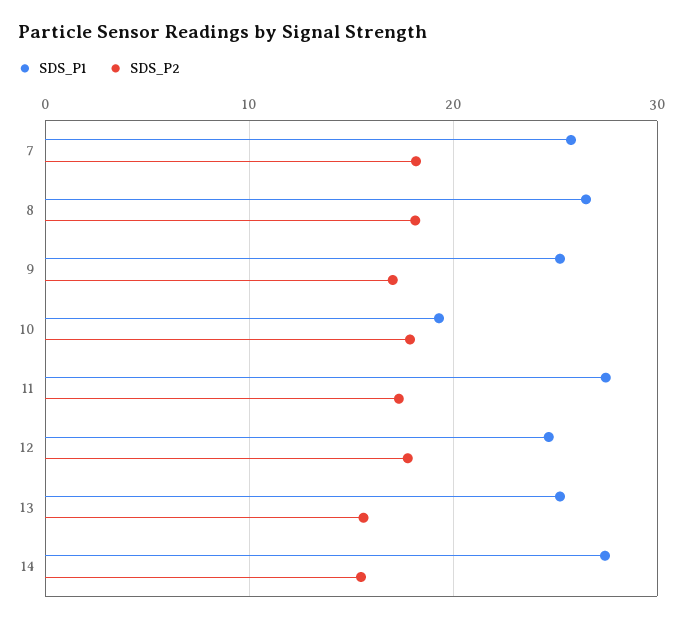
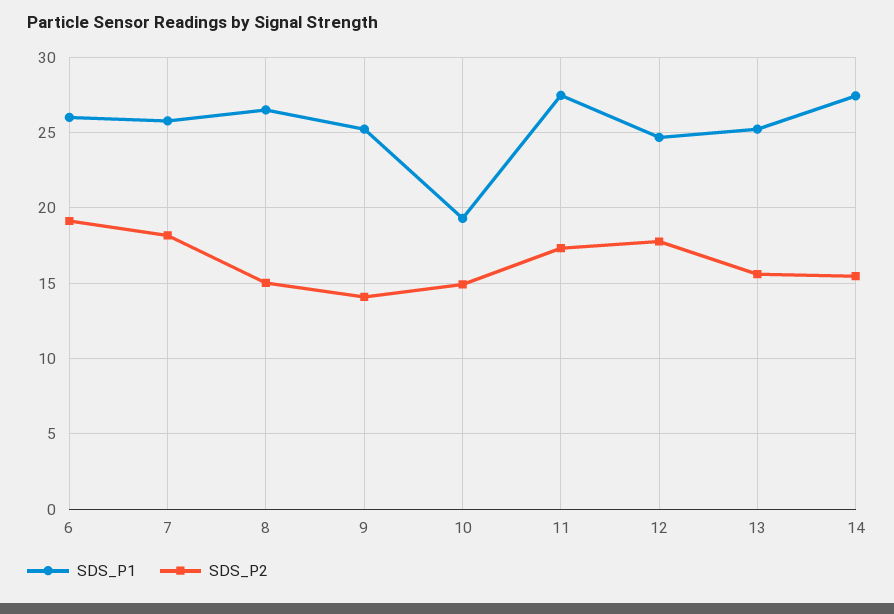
  {
    "SDS_P1": {
      "7": 26,
      "8": 26.5,
      "9": 25,
      "10": 19.5,
      "11": 27.5,
      "12": 24.5,
      "13": 25,
-     "14": 27.5
+     "14": 27.5,
+     "6": 26
    },
    "SDS_P2": {
      "7": 18,
-     "8": 18,
+     "8": 15,
-     "9": 17,
+     "9": 14,
-     "10": 18,
+     "10": 15,
      "11": 17.5,
      "12": 18,
      "13": 15.5,
-     "14": 15.5
+     "14": 15.5,
+     "6": 19
    }
  }

